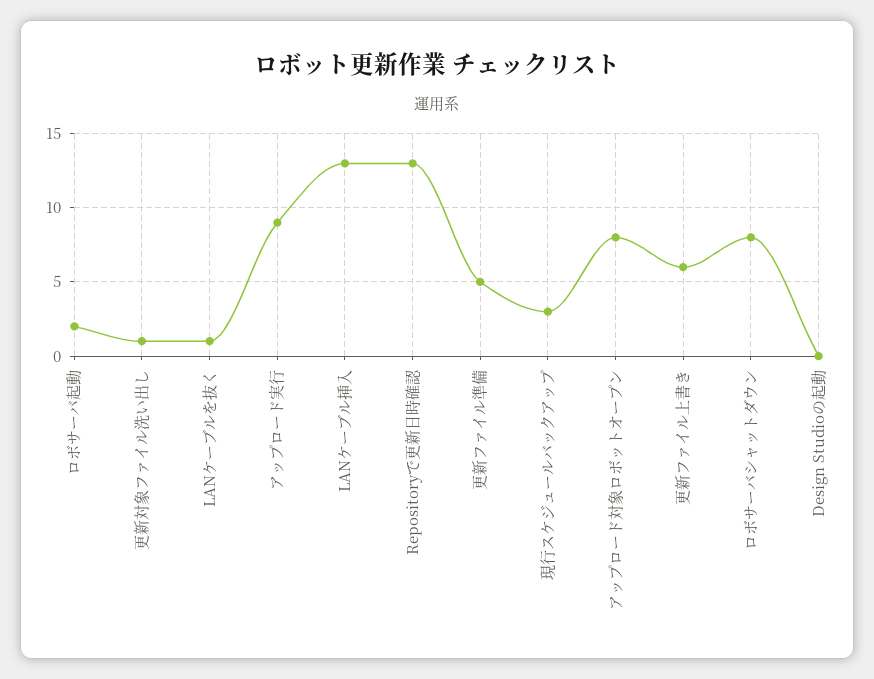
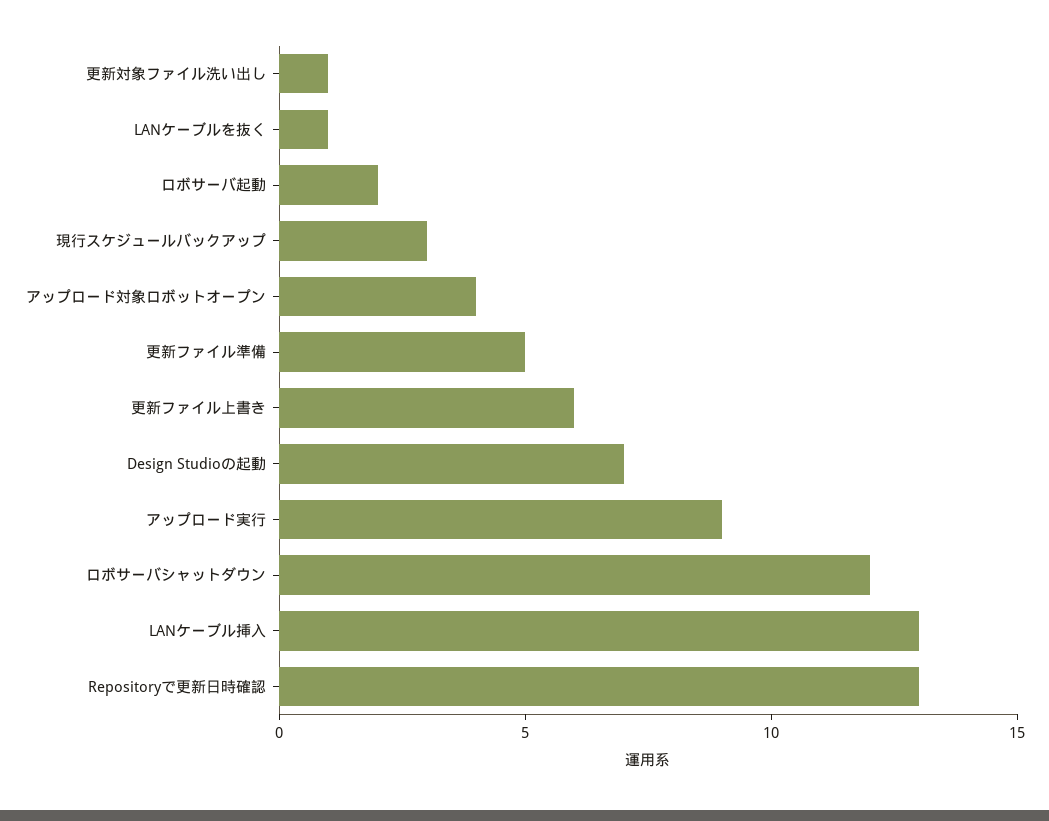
  {
    "ロボサーバ起動": 2,
    "更新対象ファイル洗い出し": 1,
    "LANケーブルを抜く": 1,
    "アップロード実行": 9,
    "LANケーブル挿入": 13,
    "Repositoryで更新日時確認": 13,
    "更新ファイル準備": 5,
    "現行スケジュールバックアップ": 3,
-   "アップロード対象ロボットオープン": 8,
+   "アップロード対象ロボットオープン": 4,
    "更新ファイル上書き": 6,
-   "ロボサーバシャットダウン": 8,
+   "ロボサーバシャットダウン": 12,
-   "Design Studioの起動": 0
+   "Design Studioの起動": 7
  }

